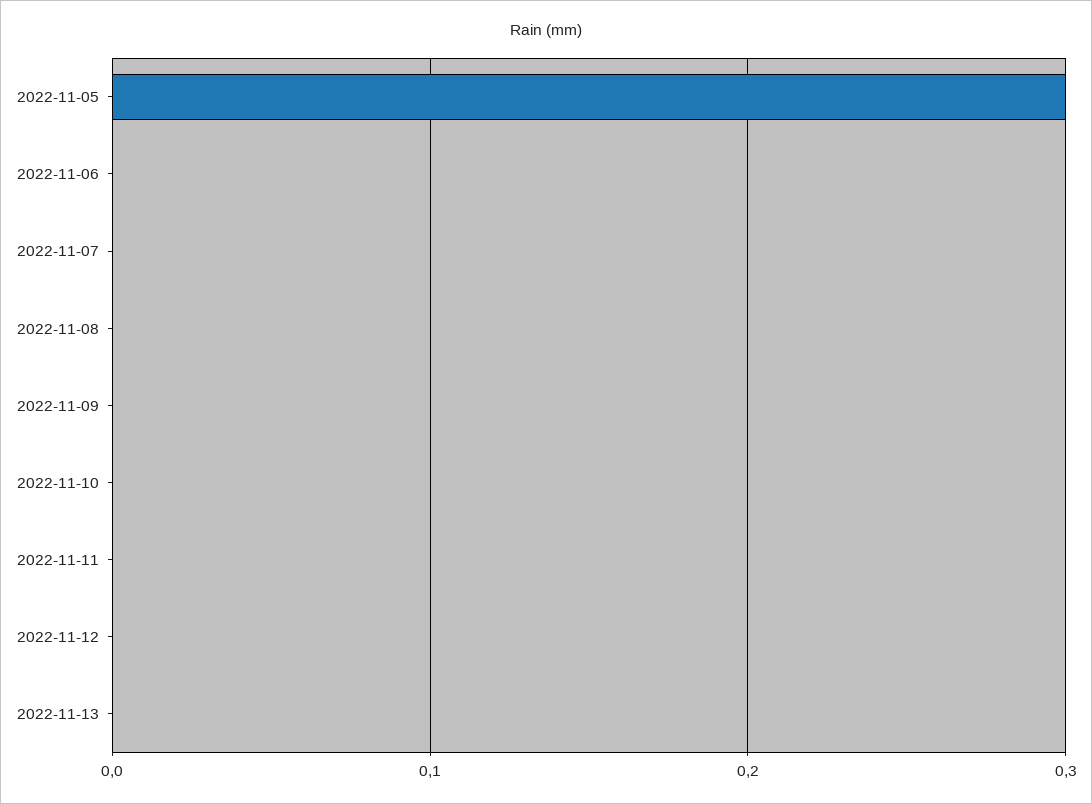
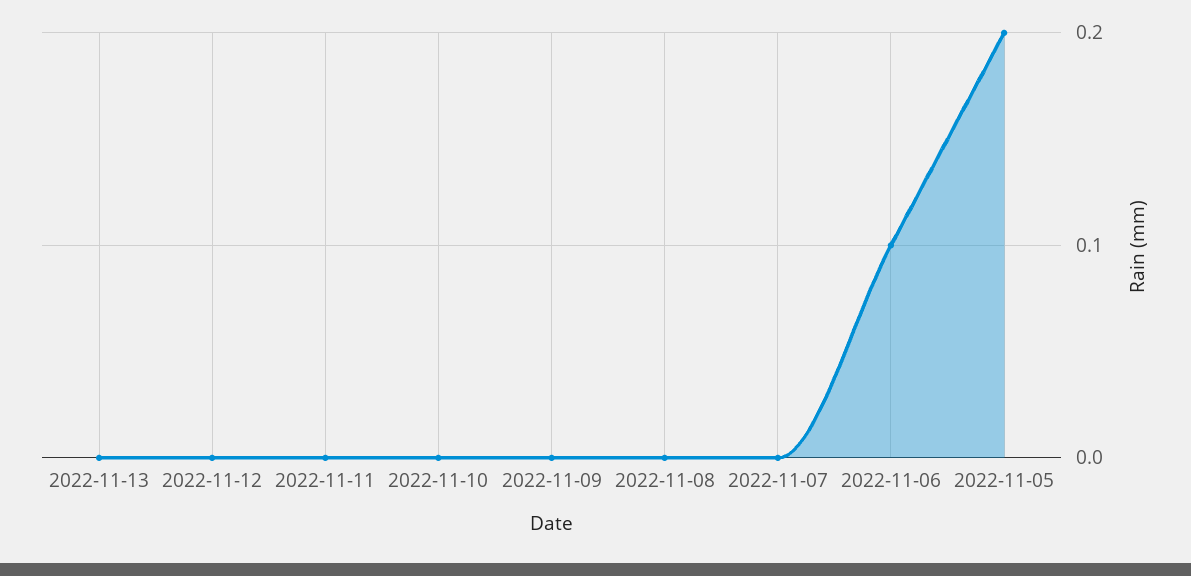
  {
-   "2022-11-05": 0.3,
+   "2022-11-05": 0.2,
-   "2022-11-06": 0,
+   "2022-11-06": 0.1,
    "2022-11-07": 0,
    "2022-11-08": 0,
    "2022-11-09": 0,
    "2022-11-10": 0,
    "2022-11-11": 0,
    "2022-11-12": 0,
    "2022-11-13": 0
  }

